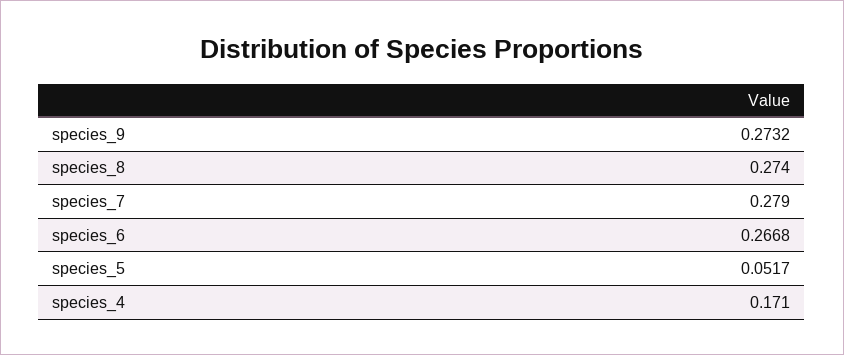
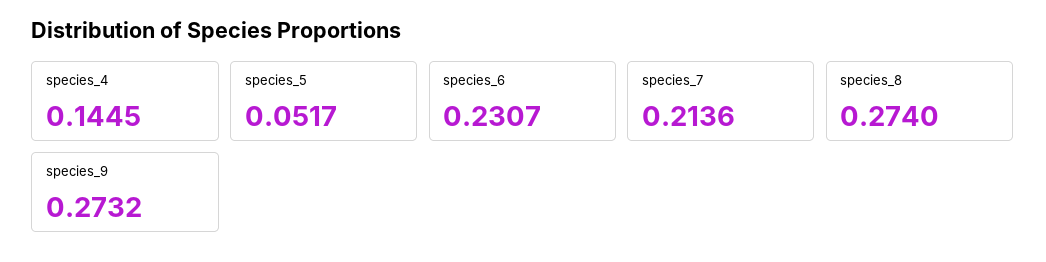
  {
    "species_9": 0.2732,
    "species_8": 0.274,
-   "species_7": 0.279,
+   "species_7": 0.2136,
-   "species_6": 0.2668,
+   "species_6": 0.2307,
    "species_5": 0.0517,
-   "species_4": 0.171
+   "species_4": 0.1445
  }

